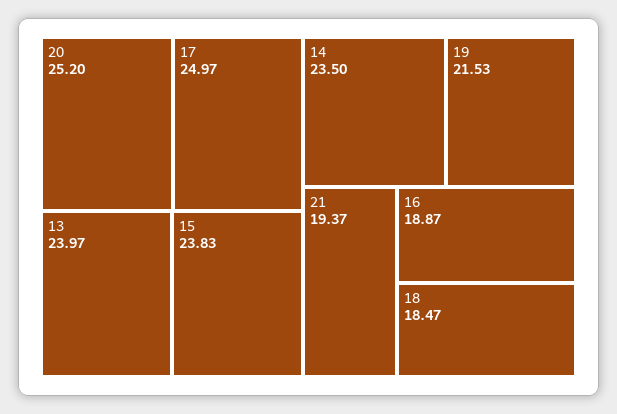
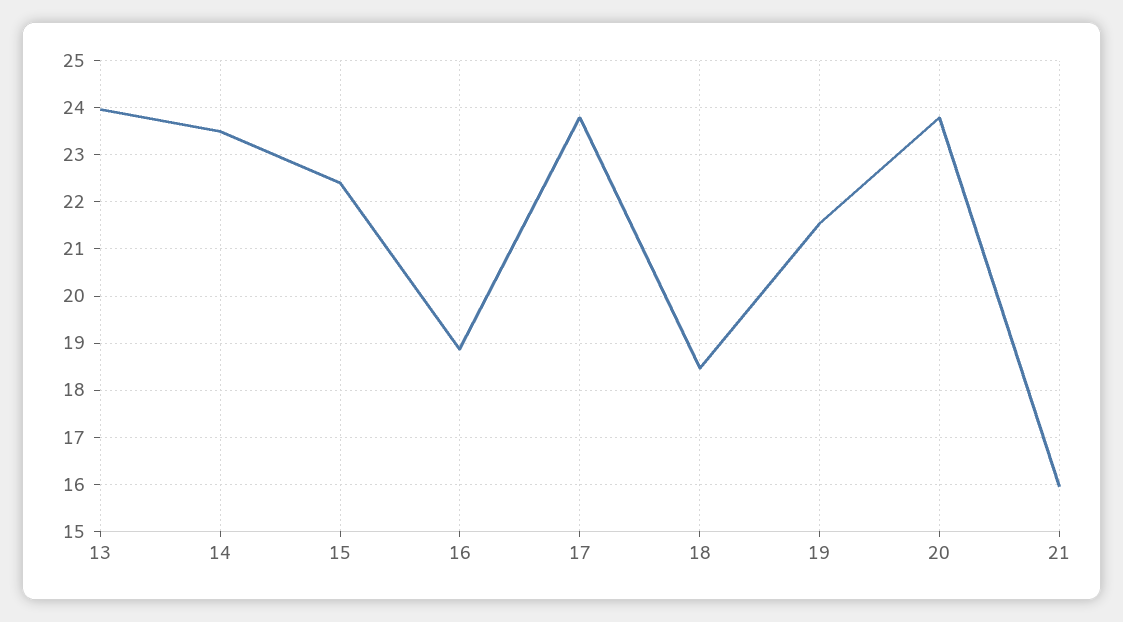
  {
-   "20": 25.2,
+   "20": 23.8,
-   "17": 24.97,
+   "17": 23.8,
    "13": 23.97,
-   "15": 23.83,
+   "15": 22.4,
    "14": 23.5,
    "19": 21.53,
-   "21": 19.37,
+   "21": 16,
    "16": 18.87,
    "18": 18.47
  }

